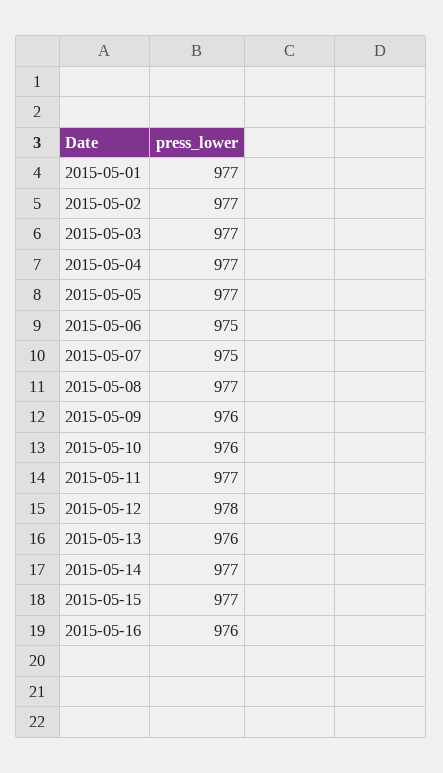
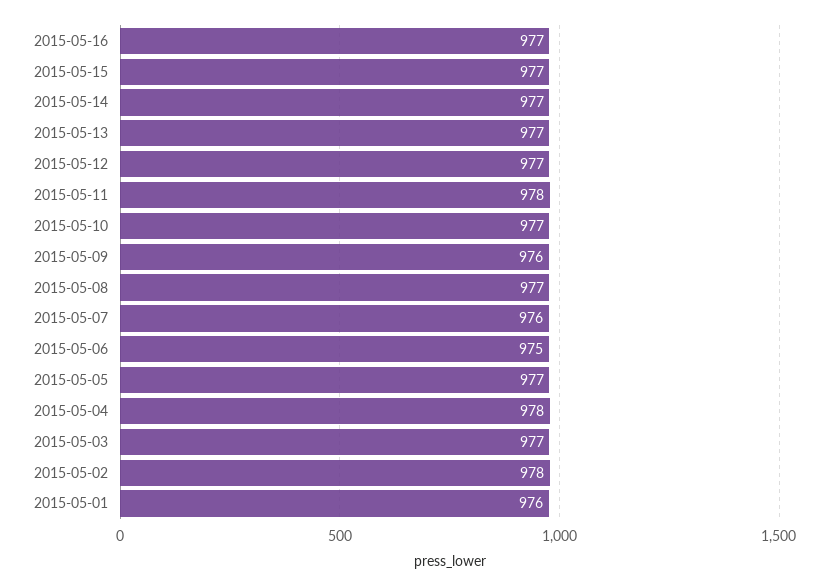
  {
-   "2015-05-01": 977,
+   "2015-05-01": 976,
-   "2015-05-02": 977,
+   "2015-05-02": 978,
    "2015-05-03": 977,
-   "2015-05-04": 977,
+   "2015-05-04": 978,
    "2015-05-05": 977,
    "2015-05-06": 975,
-   "2015-05-07": 975,
+   "2015-05-07": 976,
    "2015-05-08": 977,
    "2015-05-09": 976,
-   "2015-05-10": 976,
+   "2015-05-10": 977,
-   "2015-05-11": 977,
+   "2015-05-11": 978,
-   "2015-05-12": 978,
+   "2015-05-12": 977,
-   "2015-05-13": 976,
+   "2015-05-13": 977,
    "2015-05-14": 977,
    "2015-05-15": 977,
-   "2015-05-16": 976
+   "2015-05-16": 977
  }

